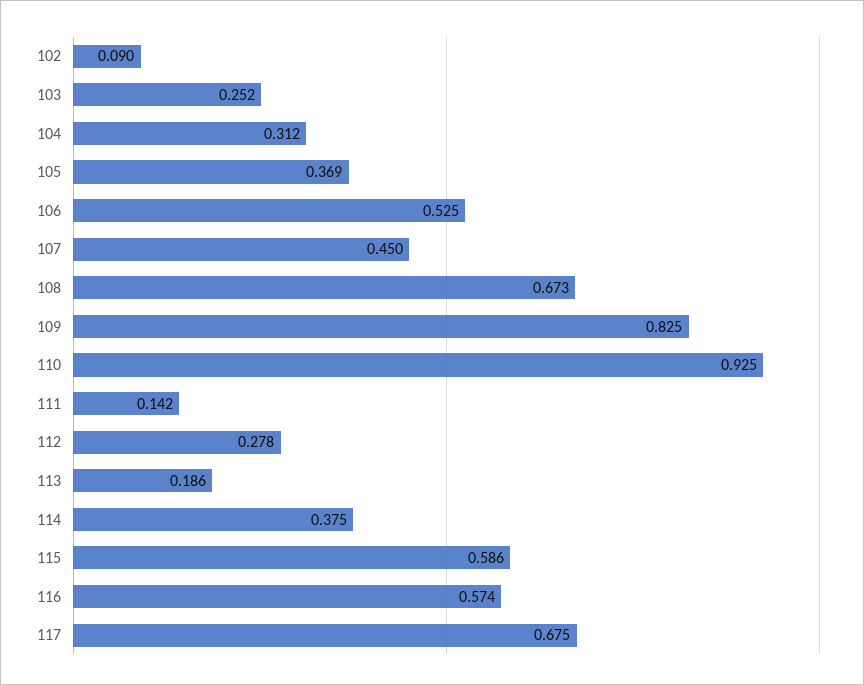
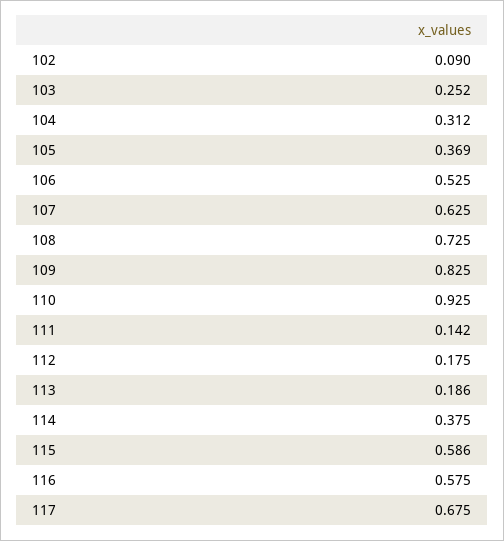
  {
    "102": 0.09,
    "103": 0.252,
    "104": 0.312,
    "105": 0.369,
    "106": 0.525,
-   "107": 0.45,
+   "107": 0.625,
-   "108": 0.673,
+   "108": 0.725,
    "109": 0.825,
    "110": 0.925,
    "111": 0.142,
-   "112": 0.278,
+   "112": 0.175,
    "113": 0.186,
    "114": 0.375,
    "115": 0.586,
-   "116": 0.574,
+   "116": 0.575,
    "117": 0.675
  }

